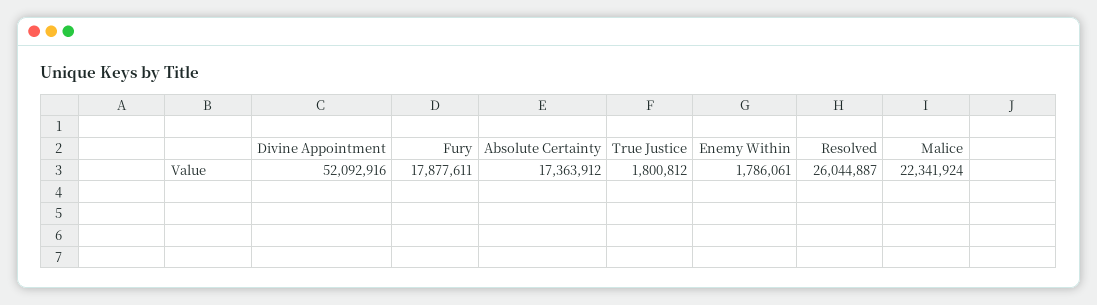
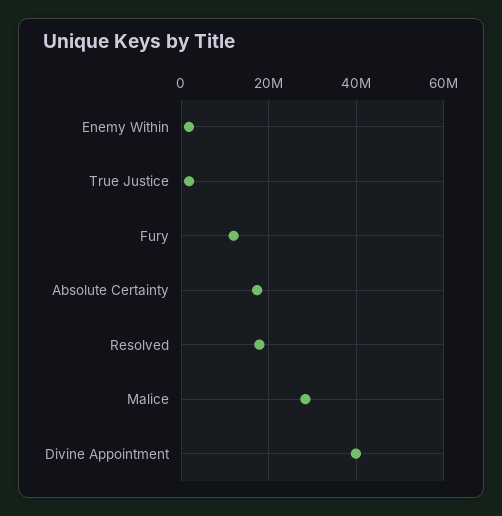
  {
-   "Divine Appointment": 52092916,
+   "Divine Appointment": 40000000,
-   "Fury": 17877611,
+   "Fury": 12000000,
    "Absolute Certainty": 17363912,
    "True Justice": 1800812,
    "Enemy Within": 1786061,
-   "Resolved": 26044887,
+   "Resolved": 18000000,
-   "Malice": 22341924
+   "Malice": 28000000
  }

